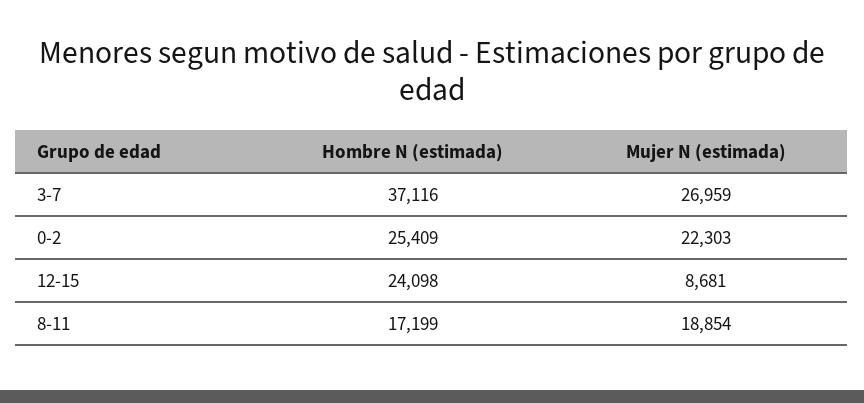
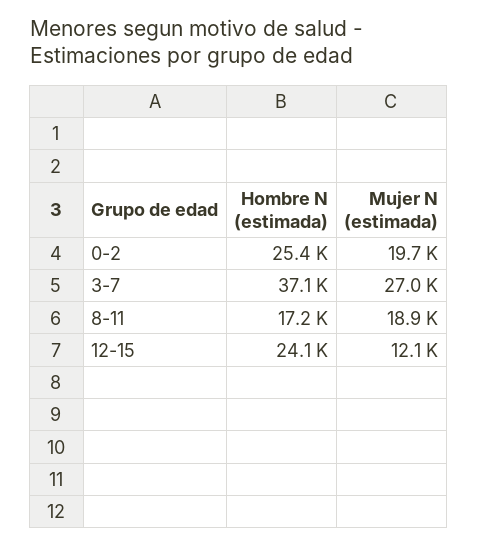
  {
    "Hombre N (estimada)": {
      "3-7": 37116,
      "0-2": 25409,
      "12-15": 24098,
      "8-11": 17199
    },
    "Mujer N (estimada)": {
      "3-7": 26959,
-     "0-2": 22303,
+     "0-2": 19700,
-     "12-15": 8681,
+     "12-15": 12100,
      "8-11": 18854
    }
  }

